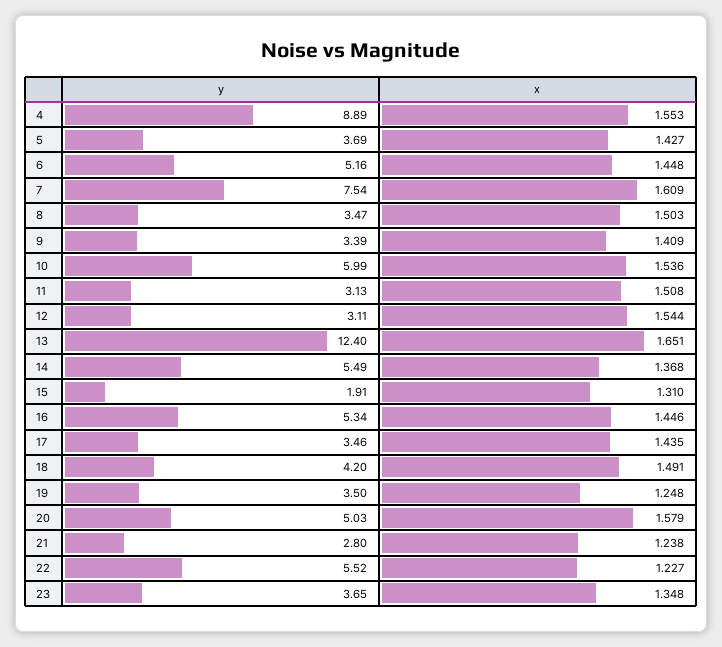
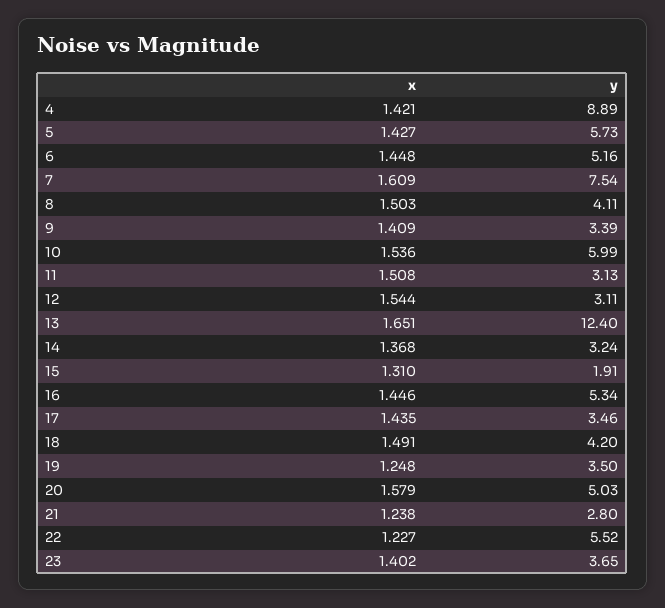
  {
    "y": {
      "4": 8.89,
-     "5": 3.69,
+     "5": 5.73,
      "6": 5.16,
      "7": 7.54,
-     "8": 3.47,
+     "8": 4.11,
      "9": 3.39,
      "10": 5.99,
      "11": 3.13,
      "12": 3.11,
      "13": 12.4,
-     "14": 5.49,
+     "14": 3.24,
      "15": 1.91,
      "16": 5.34,
      "17": 3.46,
      "18": 4.2,
      "19": 3.5,
      "20": 5.03,
      "21": 2.8,
      "22": 5.52,
      "23": 3.65
    },
    "x": {
-     "4": 1.553,
+     "4": 1.421,
      "5": 1.427,
      "6": 1.448,
      "7": 1.609,
      "8": 1.503,
      "9": 1.409,
      "10": 1.536,
      "11": 1.508,
      "12": 1.544,
      "13": 1.651,
      "14": 1.368,
      "15": 1.31,
      "16": 1.446,
      "17": 1.435,
      "18": 1.491,
      "19": 1.248,
      "20": 1.579,
      "21": 1.238,
      "22": 1.227,
-     "23": 1.348
+     "23": 1.402
    }
  }

